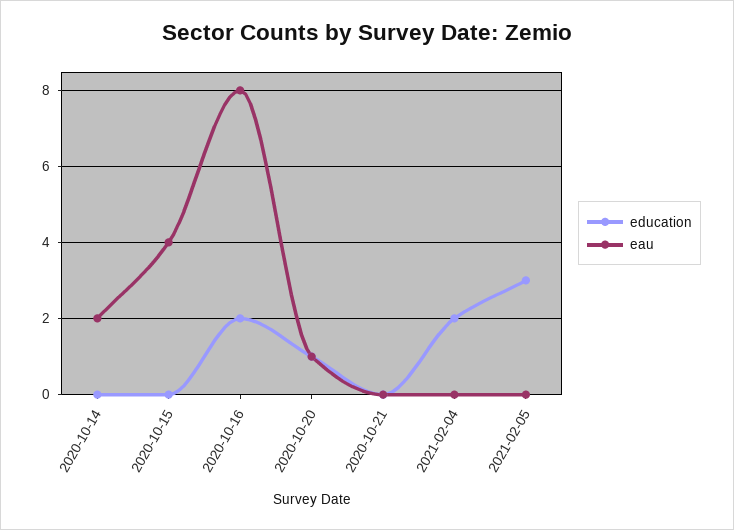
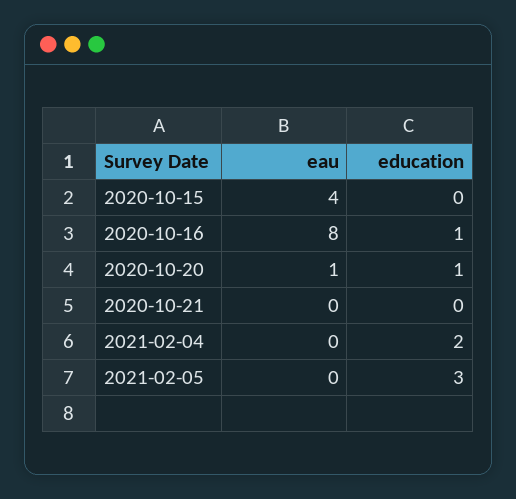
  {
    "education": {
-     "2020-10-14": 0,
      "2020-10-15": 0,
-     "2020-10-16": 2,
+     "2020-10-16": 1,
      "2020-10-20": 1,
      "2020-10-21": 0,
      "2021-02-04": 2,
      "2021-02-05": 3
    },
    "eau": {
-     "2020-10-14": 2,
      "2020-10-15": 4,
      "2020-10-16": 8,
      "2020-10-20": 1,
      "2020-10-21": 0,
      "2021-02-04": 0,
      "2021-02-05": 0
    }
  }

